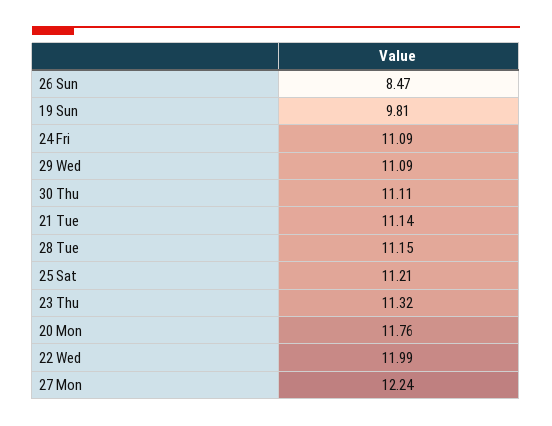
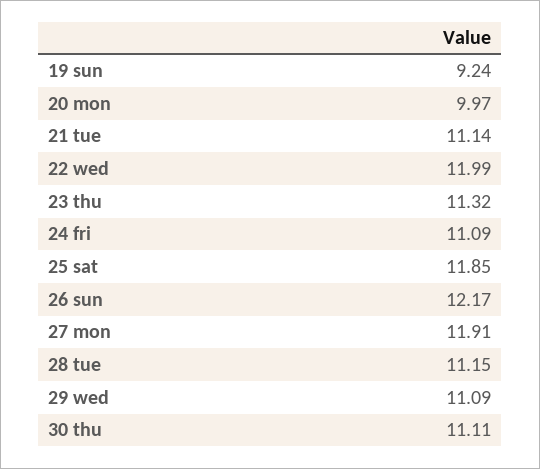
  {
-   "26 Sun": 8.47,
+   "26 Sun": 12.17,
-   "19 Sun": 9.81,
+   "19 Sun": 9.24,
    "24 Fri": 11.09,
    "29 Wed": 11.09,
    "30 Thu": 11.11,
    "21 Tue": 11.14,
    "28 Tue": 11.15,
-   "25 Sat": 11.21,
+   "25 Sat": 11.85,
    "23 Thu": 11.32,
-   "20 Mon": 11.76,
+   "20 Mon": 9.97,
    "22 Wed": 11.99,
-   "27 Mon": 12.24
+   "27 Mon": 11.91
  }

